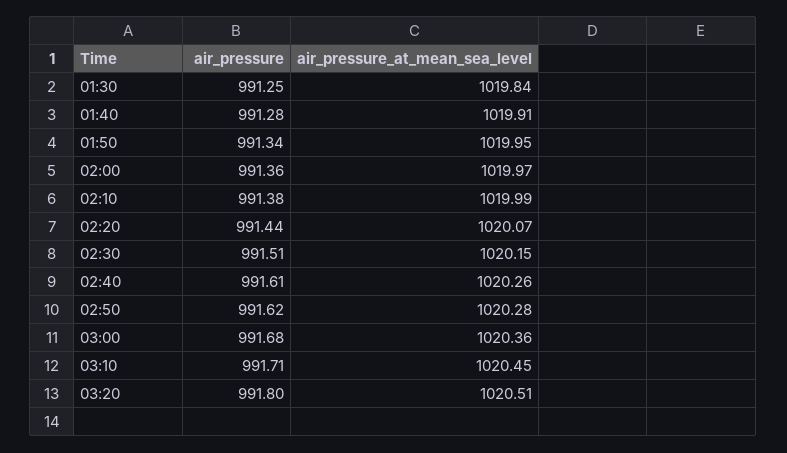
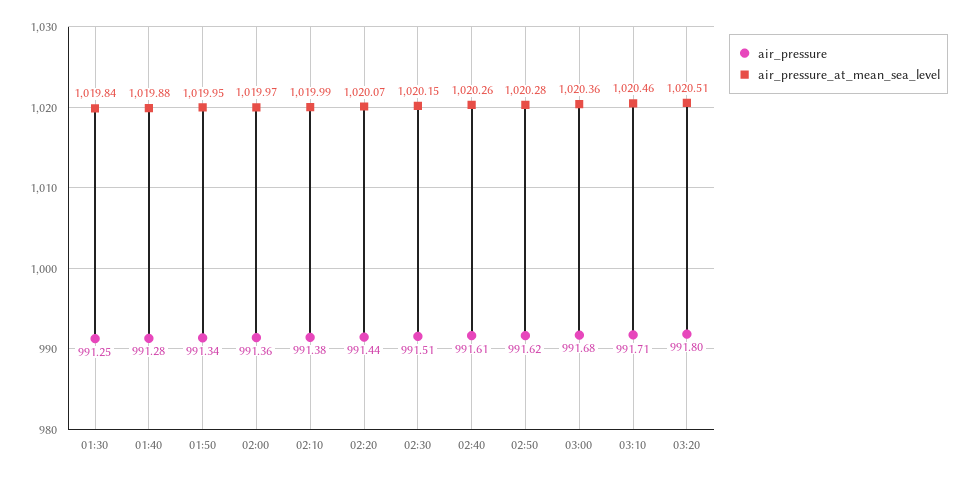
  {
    "air_pressure": {
      "01:30": 991.25,
      "01:40": 991.28,
      "01:50": 991.34,
      "02:00": 991.36,
      "02:10": 991.38,
      "02:20": 991.44,
      "02:30": 991.51,
      "02:40": 991.61,
      "02:50": 991.62,
      "03:00": 991.68,
      "03:10": 991.71,
      "03:20": 991.8
    },
    "air_pressure_at_mean_sea_level": {
      "01:30": 1019.84,
-     "01:40": 1019.91,
+     "01:40": 1019.88,
      "01:50": 1019.95,
      "02:00": 1019.97,
      "02:10": 1019.99,
      "02:20": 1020.07,
      "02:30": 1020.15,
      "02:40": 1020.26,
      "02:50": 1020.28,
      "03:00": 1020.36,
-     "03:10": 1020.45,
+     "03:10": 1020.46,
      "03:20": 1020.51
    }
  }

